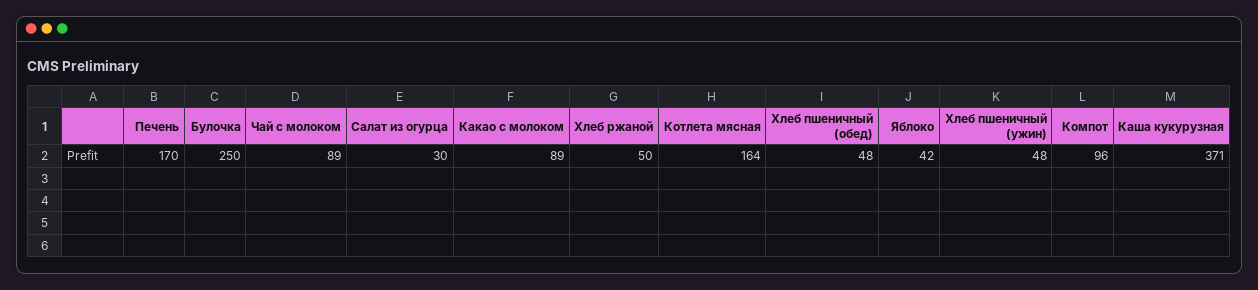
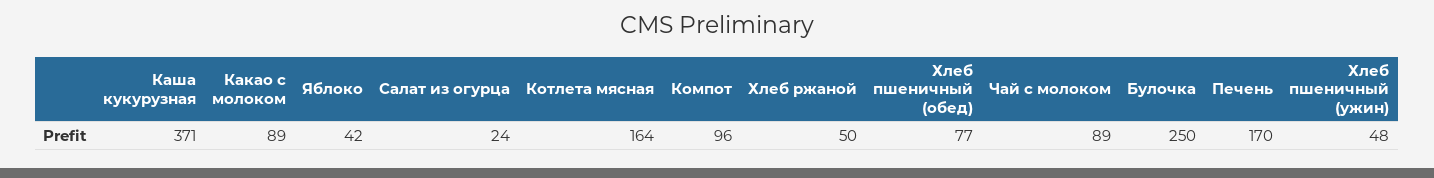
  {
    "Печень": 170,
    "Булочка": 250,
    "Чай с молоком": 89,
-   "Салат из огурца": 30,
+   "Салат из огурца": 24,
    "Какао с молоком": 89,
    "Хлеб ржаной": 50,
    "Котлета мясная": 164,
-   "Хлеб пшеничный (обед)": 48,
+   "Хлеб пшеничный (обед)": 77,
    "Яблоко": 42,
    "Хлеб пшеничный (ужин)": 48,
    "Компот": 96,
    "Каша кукурузная": 371
  }

